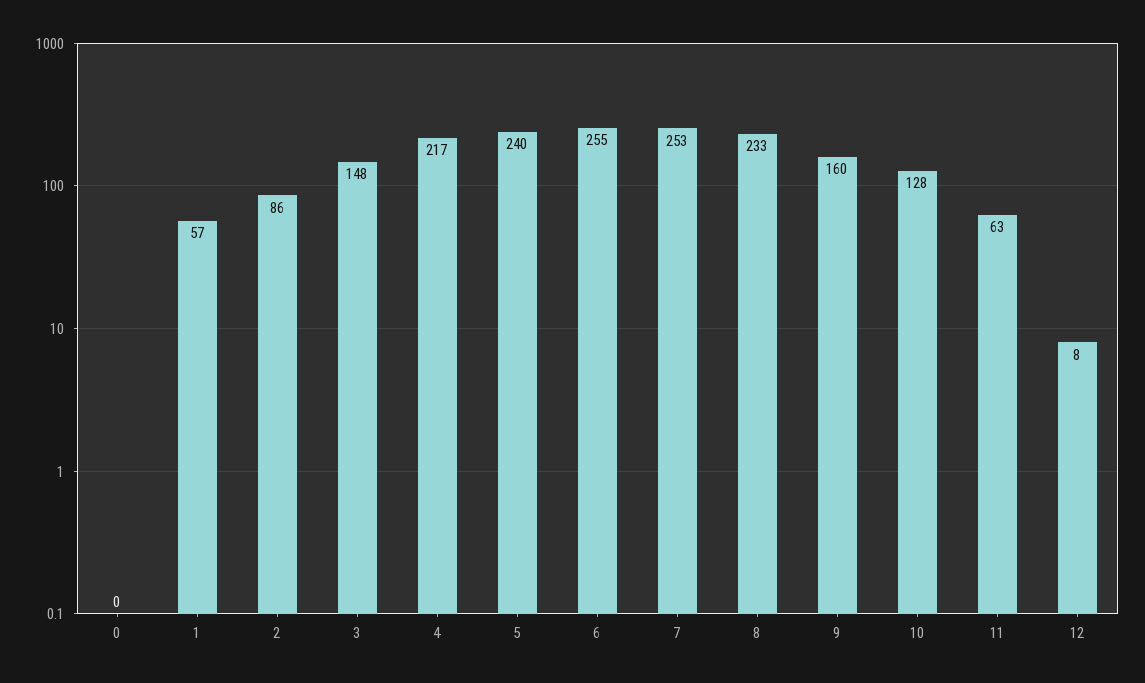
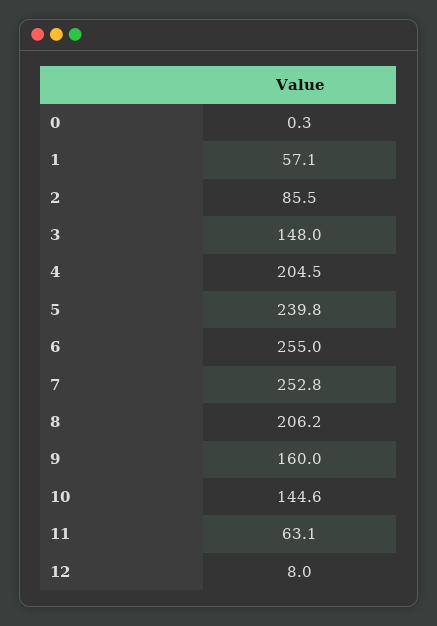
  {
    "0": 0.3,
    "1": 57.1,
    "2": 85.5,
    "3": 148,
-   "4": 217,
+   "4": 204.5,
    "5": 239.8,
    "6": 255,
    "7": 252.8,
-   "8": 233,
+   "8": 206.2,
    "9": 160,
-   "10": 128,
+   "10": 144.6,
    "11": 63.1,
    "12": 8
  }

